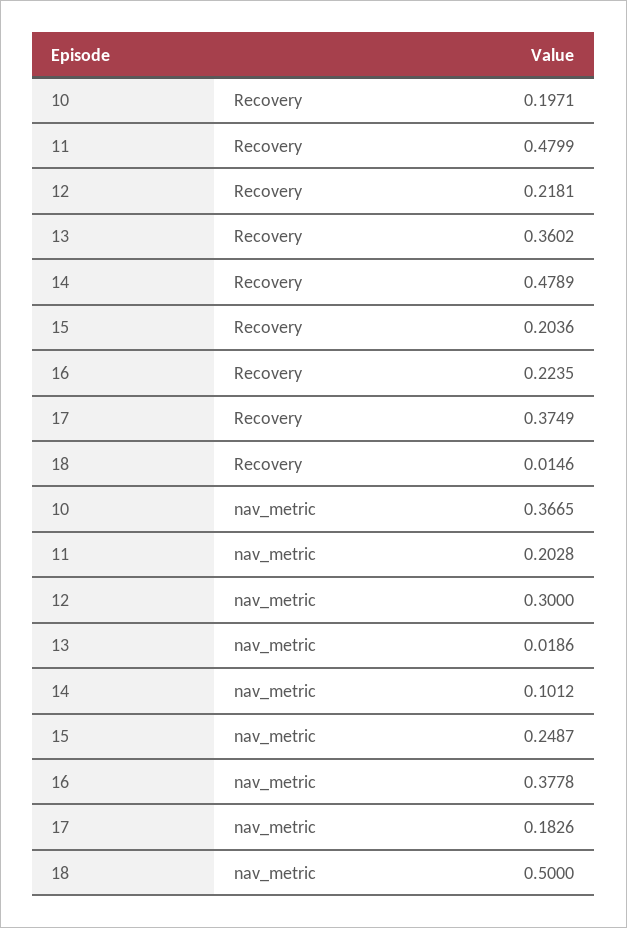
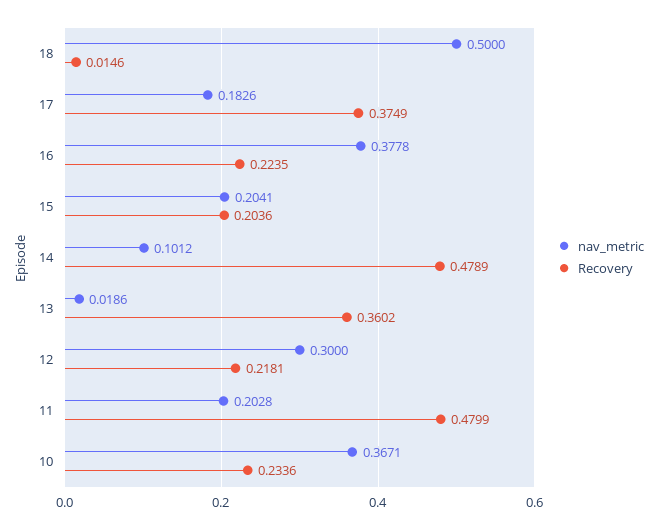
  {
    "Recovery": {
-     "10": 0.1971,
+     "10": 0.2336,
      "11": 0.4799,
      "12": 0.2181,
      "13": 0.3602,
      "14": 0.4789,
      "15": 0.2036,
      "16": 0.2235,
      "17": 0.3749,
      "18": 0.0146
    },
    "nav_metric": {
-     "10": 0.3665,
+     "10": 0.3671,
      "11": 0.2028,
      "12": 0.3,
      "13": 0.0186,
      "14": 0.1012,
-     "15": 0.2487,
+     "15": 0.2041,
      "16": 0.3778,
      "17": 0.1826,
      "18": 0.5
    }
  }

